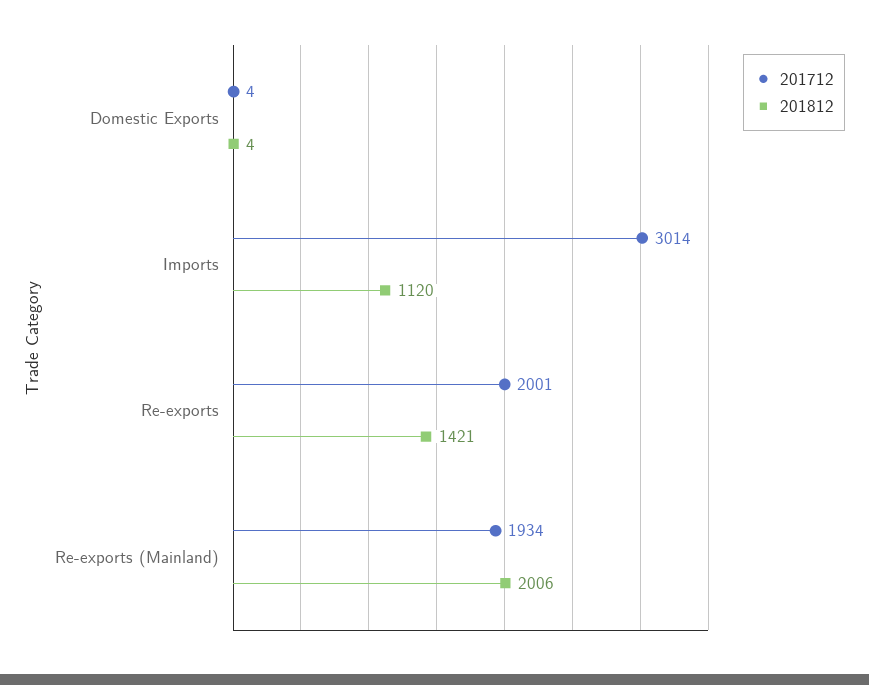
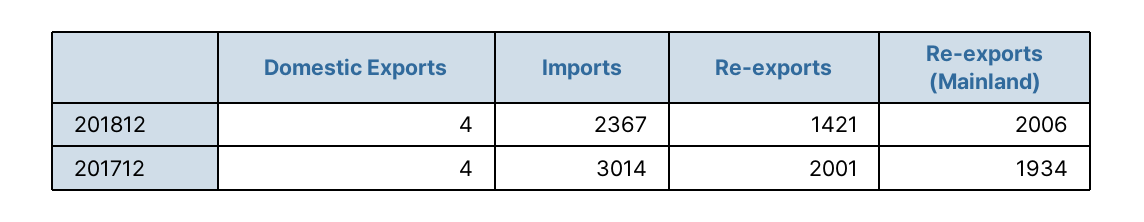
  {
    "201712": {
      "Domestic Exports": 4,
      "Imports": 3014,
      "Re-exports": 2001,
      "Re-exports (Mainland)": 1934
    },
    "201812": {
      "Domestic Exports": 4,
-     "Imports": 1120,
+     "Imports": 2367,
      "Re-exports": 1421,
      "Re-exports (Mainland)": 2006
    }
  }

